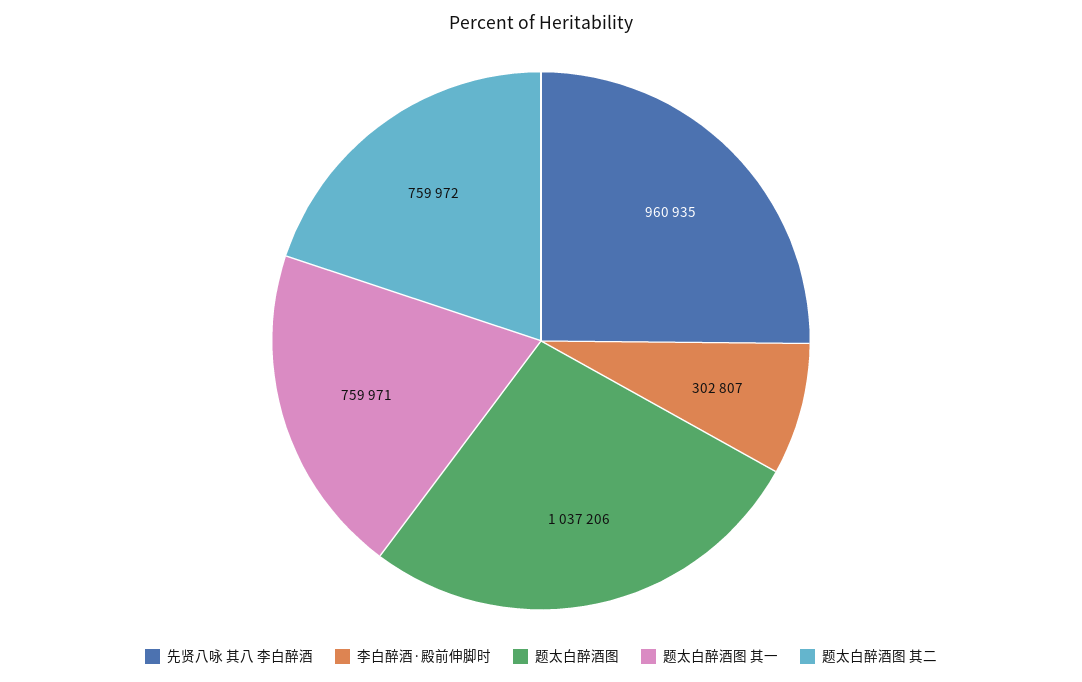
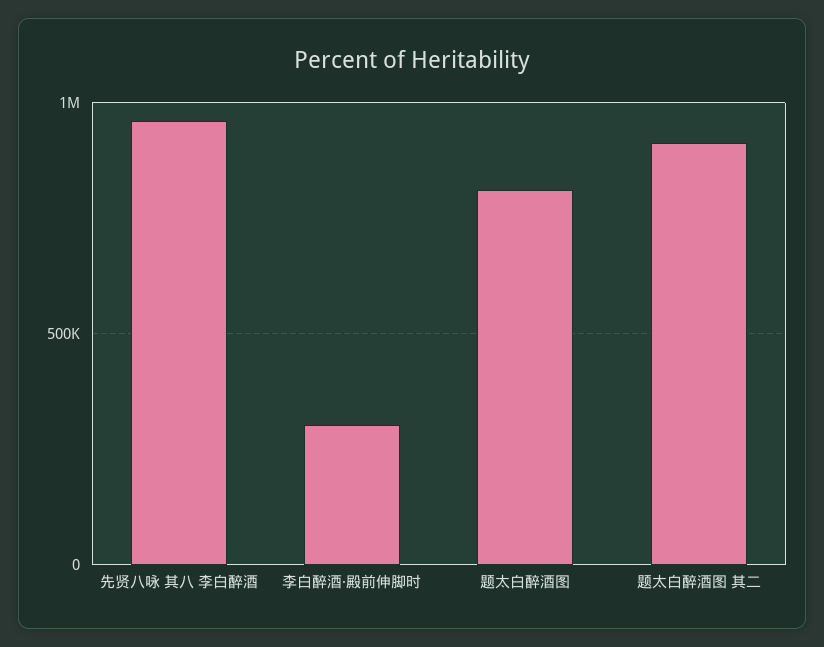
  {
    "先贤八咏 其八 李白醉酒": 960935,
    "李白醉酒·殿前伸脚时": 302807,
-   "题太白醉酒图": 1037206,
+   "题太白醉酒图": 800000,
-   "题太白醉酒图 其一": 759971,
-   "题太白醉酒图 其二": 759972
+   "题太白醉酒图 其二": 900000
  }

